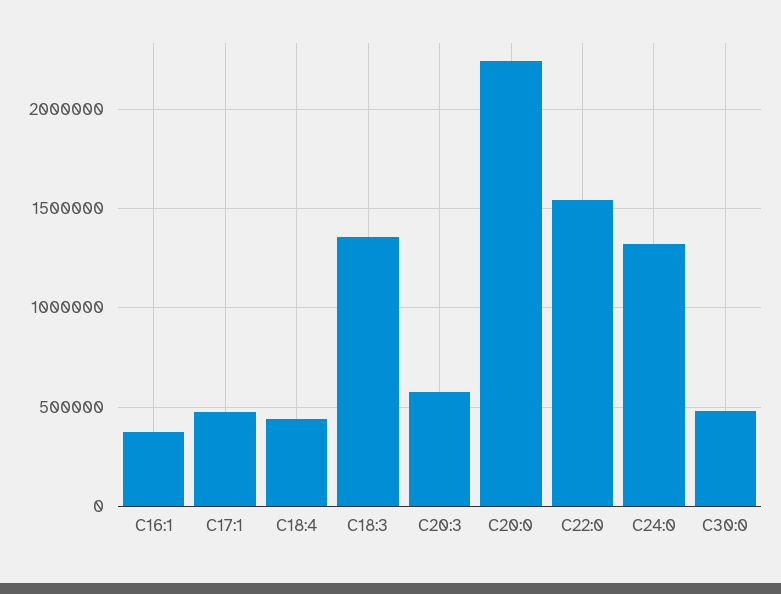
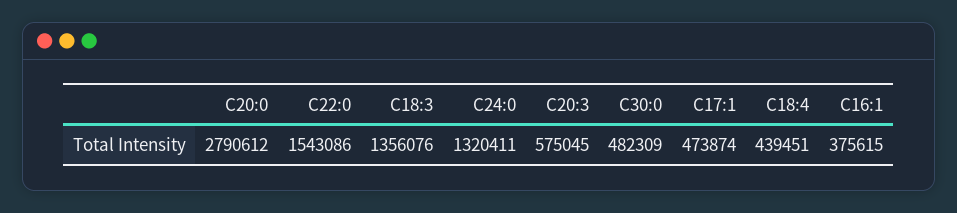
  {
    "C16:1": 375615,
    "C17:1": 473874,
    "C18:4": 439451,
    "C18:3": 1356076,
    "C20:3": 575045,
-   "C20:0": 2250000,
+   "C20:0": 2790612,
    "C22:0": 1543086,
    "C24:0": 1320411,
    "C30:0": 482309
  }

